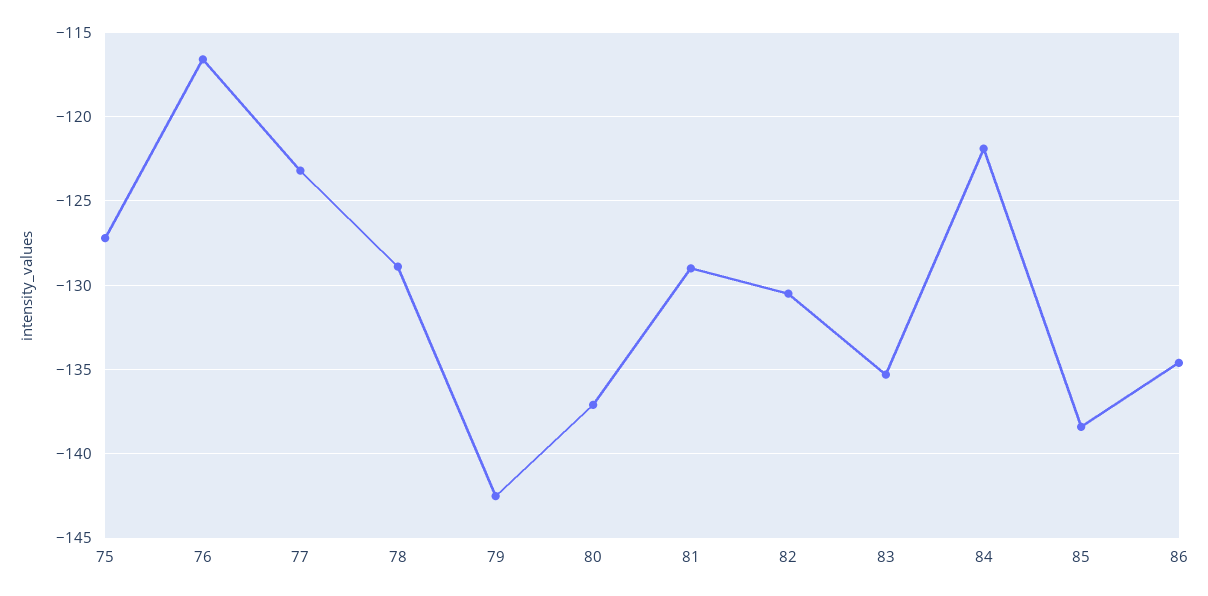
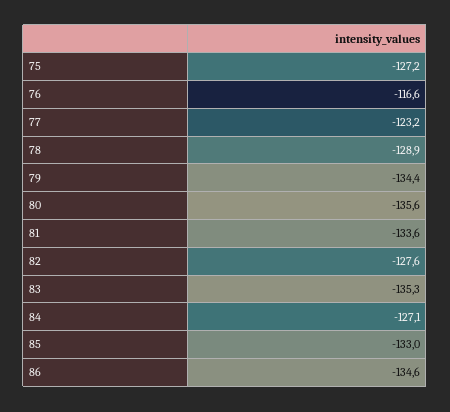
  {
    "75": -127.2,
    "76": -116.6,
    "77": -123.2,
    "78": -128.9,
-   "79": -142.5,
+   "79": -134.4,
-   "80": -137,
+   "80": -135.6,
-   "81": -129,
+   "81": -133.6,
-   "82": -130.5,
+   "82": -127.6,
    "83": -135.3,
-   "84": -122,
+   "84": -127.1,
-   "85": -138.5,
+   "85": -133,
    "86": -134.6
  }

